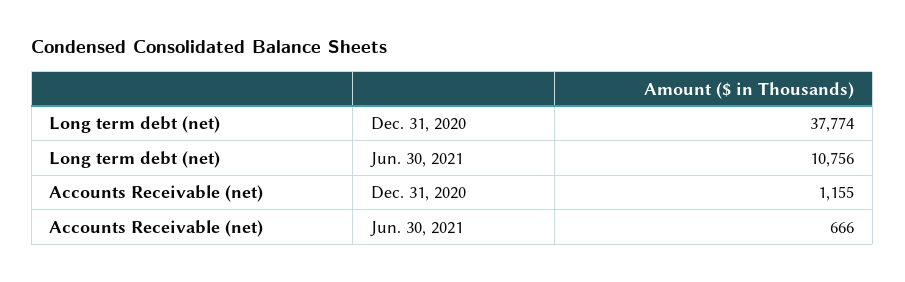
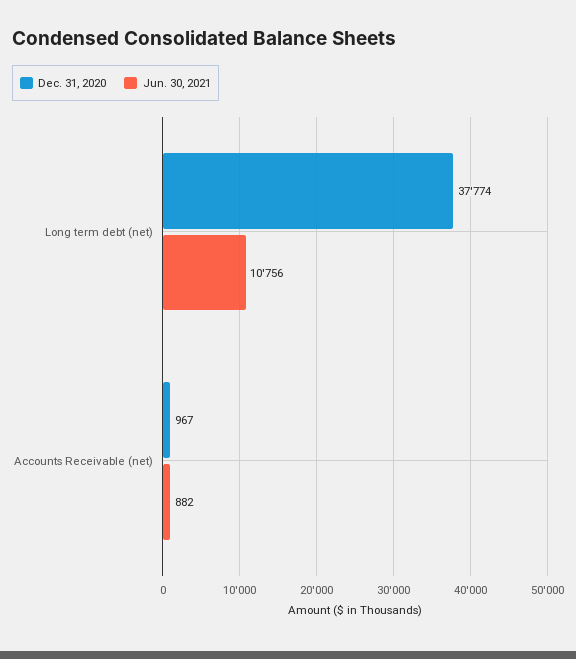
  {
    "Dec. 31, 2020": {
      "Long term debt (net)": 37774,
-     "Accounts Receivable (net)": 1155
+     "Accounts Receivable (net)": 967
    },
    "Jun. 30, 2021": {
      "Long term debt (net)": 10756,
-     "Accounts Receivable (net)": 666
+     "Accounts Receivable (net)": 882
    }
  }

